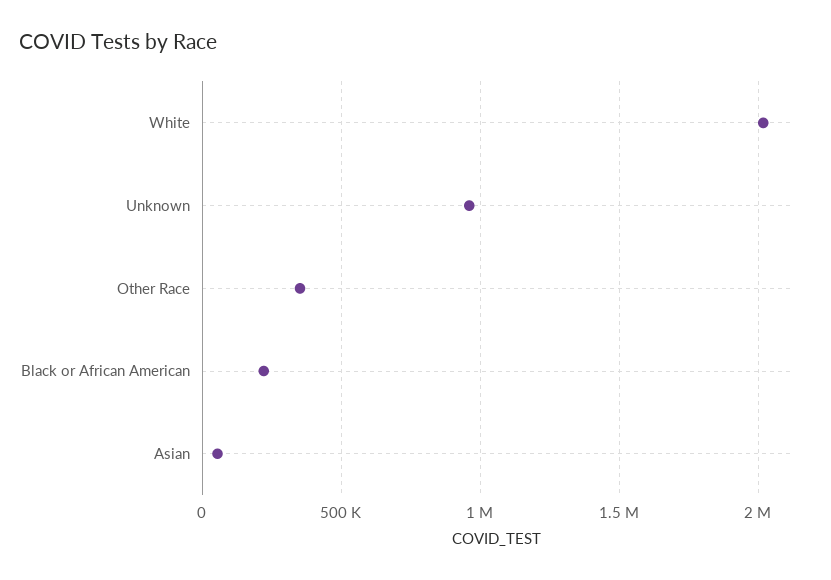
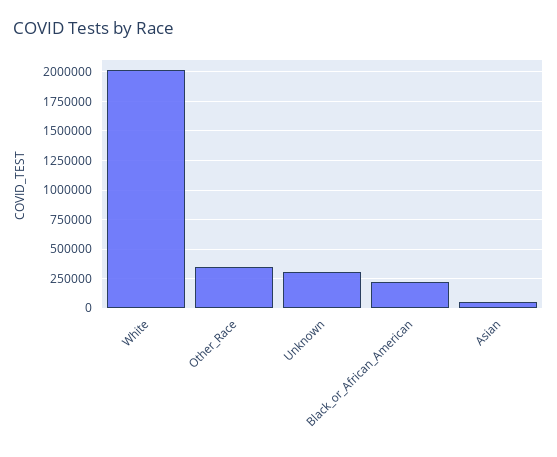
  {
    "White": 2000000,
-   "Unknown": 950000,
+   "Unknown": 250000,
    "Other Race": 350000,
    "Black or African American": 200000,
    "Asian": 50000
  }

